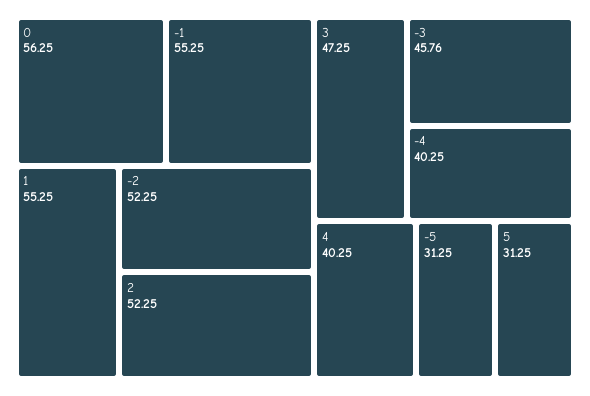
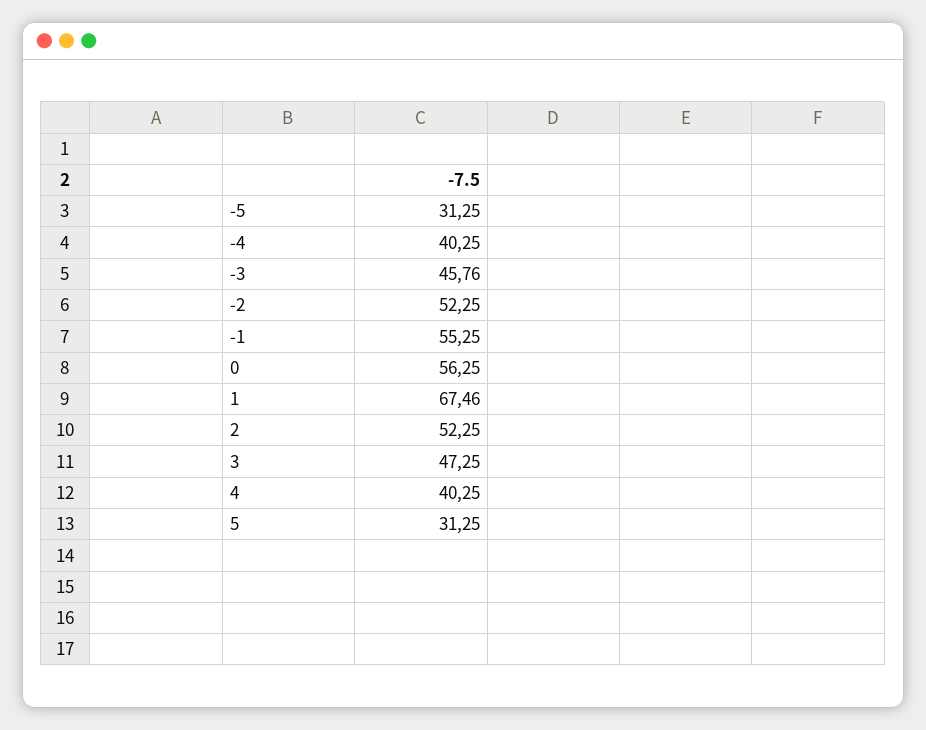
  {
    "0": 56.25,
    "-1": 55.25,
-   "1": 55.25,
+   "1": 67.46,
    "-2": 52.25,
    "2": 52.25,
    "3": 47.25,
    "-3": 45.76,
    "-4": 40.25,
    "4": 40.25,
    "-5": 31.25,
    "5": 31.25
  }

